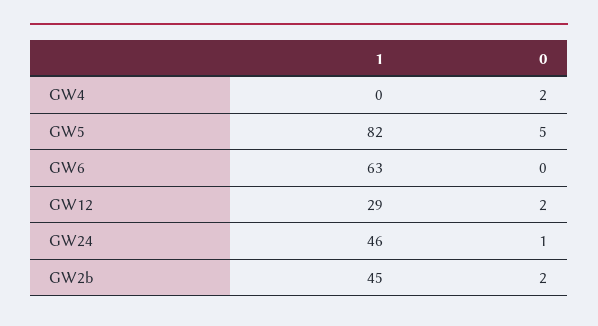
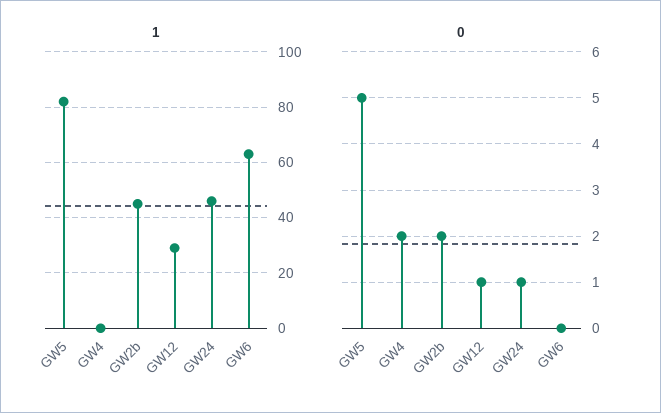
  {
    "1": {
      "GW4": 0,
      "GW5": 82,
      "GW6": 63,
      "GW12": 29,
      "GW24": 46,
      "GW2b": 45
    },
    "0": {
      "GW4": 2,
      "GW5": 5,
      "GW6": 0,
-     "GW12": 2,
+     "GW12": 1,
      "GW24": 1,
      "GW2b": 2
    }
  }

